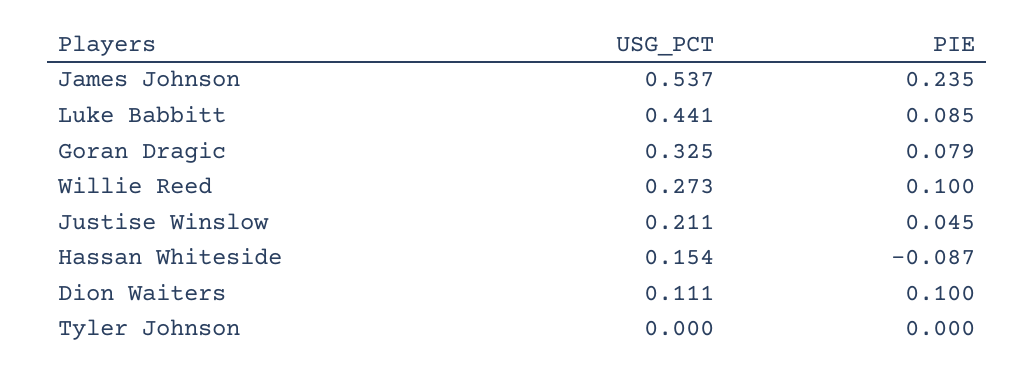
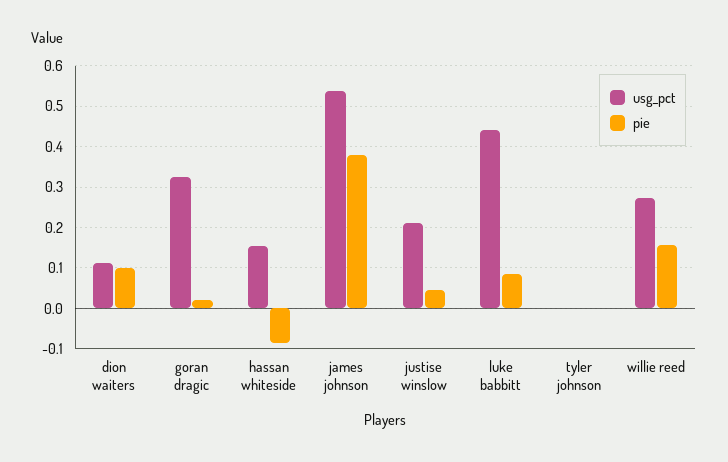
  {
    "USG_PCT": {
      "James Johnson": 0.537,
      "Luke Babbitt": 0.441,
      "Goran Dragic": 0.325,
      "Willie Reed": 0.273,
      "Justise Winslow": 0.211,
      "Hassan Whiteside": 0.154,
      "Dion Waiters": 0.111,
      "Tyler Johnson": 0
    },
    "PIE": {
-     "James Johnson": 0.235,
+     "James Johnson": 0.38,
      "Luke Babbitt": 0.085,
-     "Goran Dragic": 0.079,
+     "Goran Dragic": 0.02,
-     "Willie Reed": 0.1,
+     "Willie Reed": 0.16,
      "Justise Winslow": 0.045,
      "Hassan Whiteside": -0.087,
      "Dion Waiters": 0.1,
      "Tyler Johnson": 0
    }
  }

